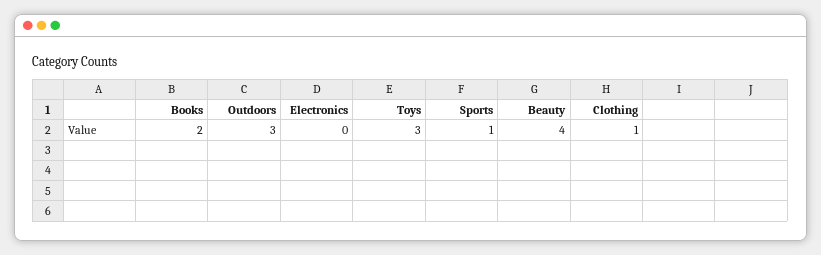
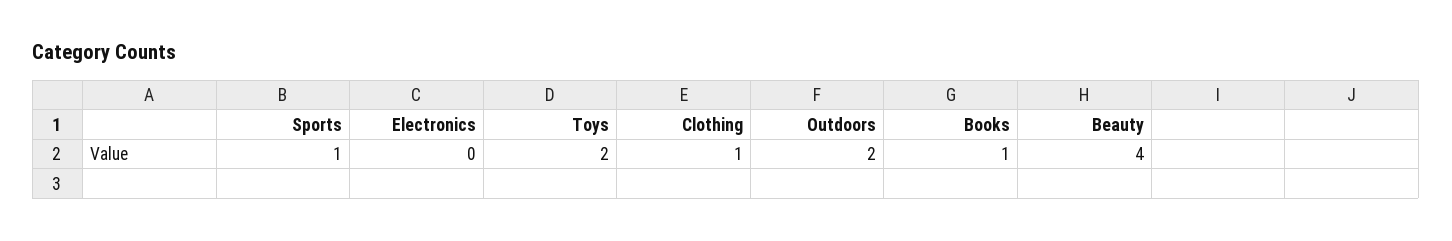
  {
-   "Books": 2,
+   "Books": 1,
-   "Outdoors": 3,
+   "Outdoors": 2,
    "Electronics": 0,
-   "Toys": 3,
+   "Toys": 2,
    "Sports": 1,
    "Beauty": 4,
    "Clothing": 1
  }

